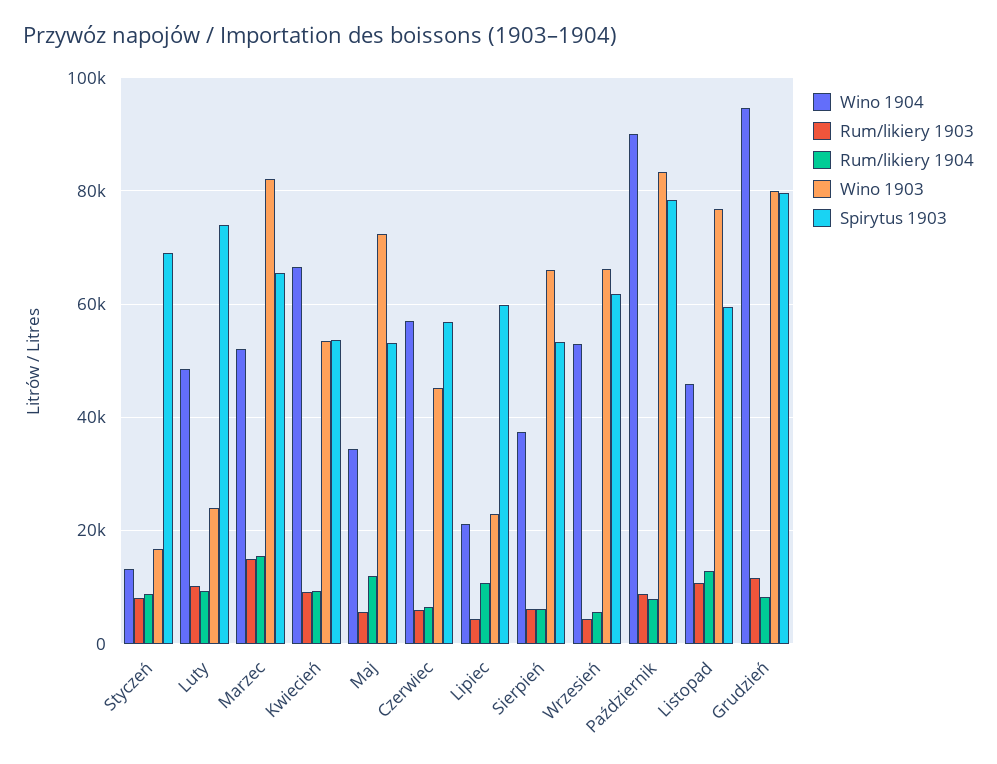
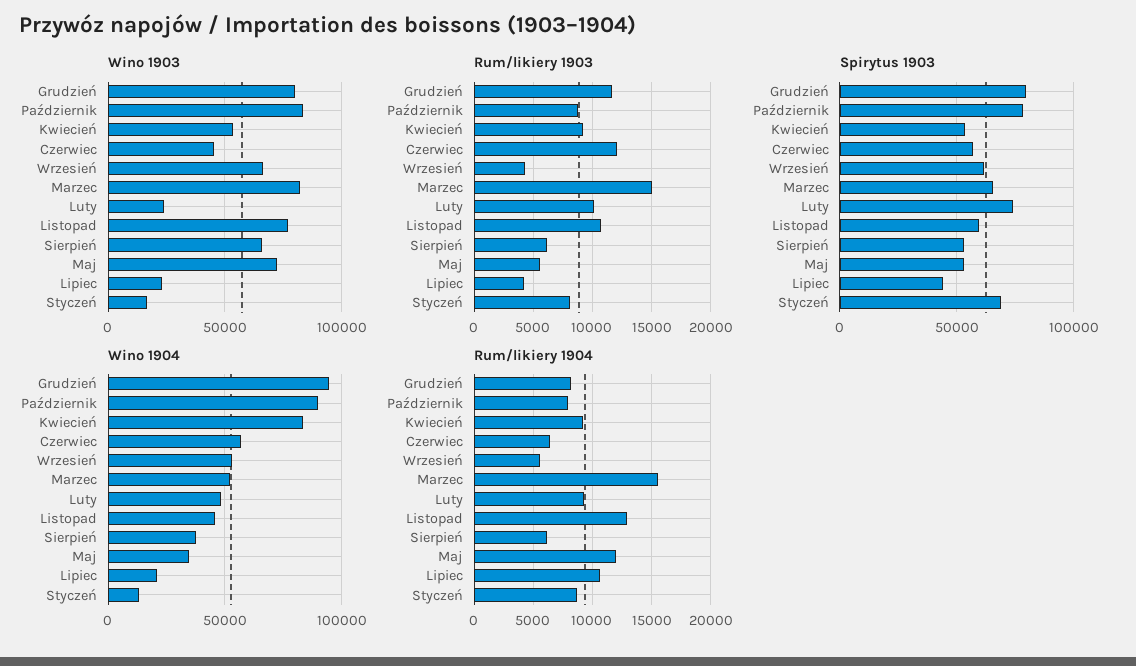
  {
    "Wino 1904": {
      "Styczeń": 14000,
      "Luty": 48000,
      "Marzec": 52000,
-     "Kwiecień": 66000,
+     "Kwiecień": 85000,
      "Maj": 34000,
      "Czerwiec": 58000,
      "Lipiec": 22000,
      "Sierpień": 38000,
      "Wrzesień": 52000,
      "Październik": 90000,
      "Listopad": 46000,
      "Grudzień": 94000
    },
    "Rum/likiery 1903": {
      "Styczeń": 8000,
      "Luty": 10000,
      "Marzec": 15000,
      "Kwiecień": 9000,
      "Maj": 6000,
-     "Czerwiec": 6000,
+     "Czerwiec": 12000,
      "Lipiec": 4000,
      "Sierpień": 6000,
      "Wrzesień": 4000,
      "Październik": 9000,
      "Listopad": 11000,
      "Grudzień": 12000
    },
    "Rum/likiery 1904": {
      "Styczeń": 9000,
      "Luty": 9000,
      "Marzec": 16000,
      "Kwiecień": 9000,
      "Maj": 12000,
      "Czerwiec": 6000,
      "Lipiec": 11000,
      "Sierpień": 6000,
      "Wrzesień": 6000,
      "Październik": 8000,
      "Listopad": 13000,
      "Grudzień": 8000
    },
    "Wino 1903": {
      "Styczeń": 16000,
      "Luty": 24000,
      "Marzec": 82000,
      "Kwiecień": 54000,
      "Maj": 72000,
      "Czerwiec": 46000,
      "Lipiec": 22000,
      "Sierpień": 66000,
      "Wrzesień": 66000,
      "Październik": 84000,
      "Listopad": 76000,
      "Grudzień": 80000
    },
    "Spirytus 1903": {
      "Styczeń": 68000,
      "Luty": 74000,
      "Marzec": 66000,
      "Kwiecień": 54000,
      "Maj": 54000,
      "Czerwiec": 56000,
-     "Lipiec": 60000,
+     "Lipiec": 45000,
      "Sierpień": 54000,
      "Wrzesień": 62000,
      "Październik": 78000,
      "Listopad": 60000,
      "Grudzień": 80000
    }
  }

